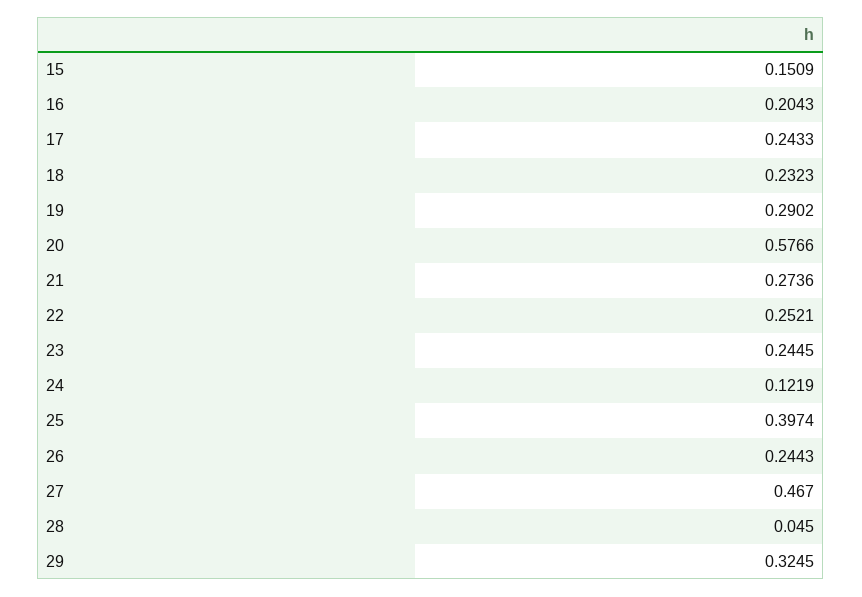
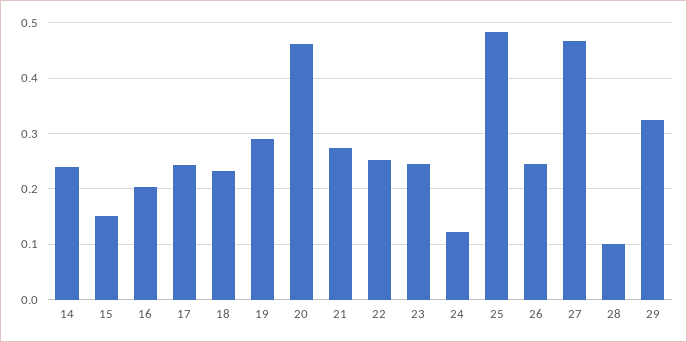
  {
    "15": 0.1509,
    "16": 0.2043,
    "17": 0.2433,
    "18": 0.2323,
    "19": 0.2902,
-   "20": 0.5766,
+   "20": 0.46,
    "21": 0.2736,
    "22": 0.2521,
    "23": 0.2445,
    "24": 0.1219,
-   "25": 0.3974,
+   "25": 0.48,
    "26": 0.2443,
    "27": 0.467,
-   "28": 0.045,
+   "28": 0.1,
-   "29": 0.3245
+   "29": 0.3245,
+   "14": 0.24
  }

